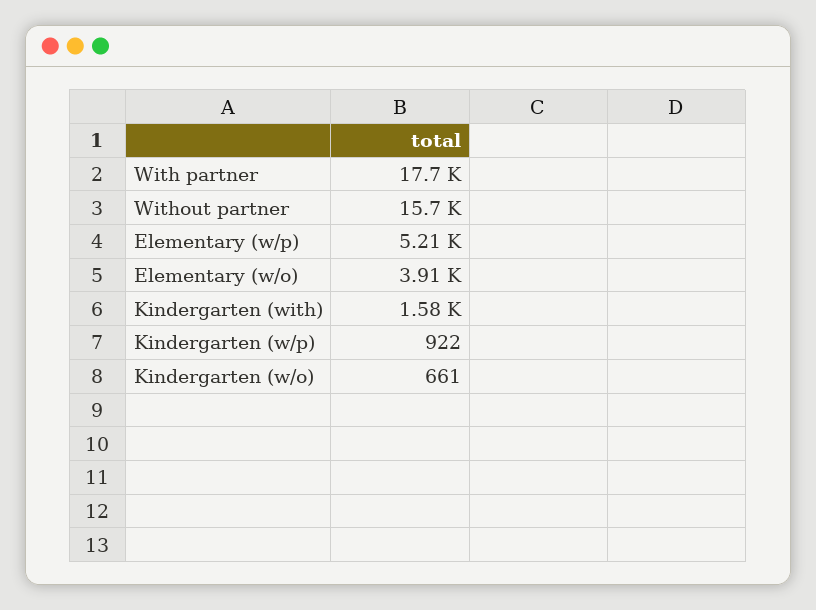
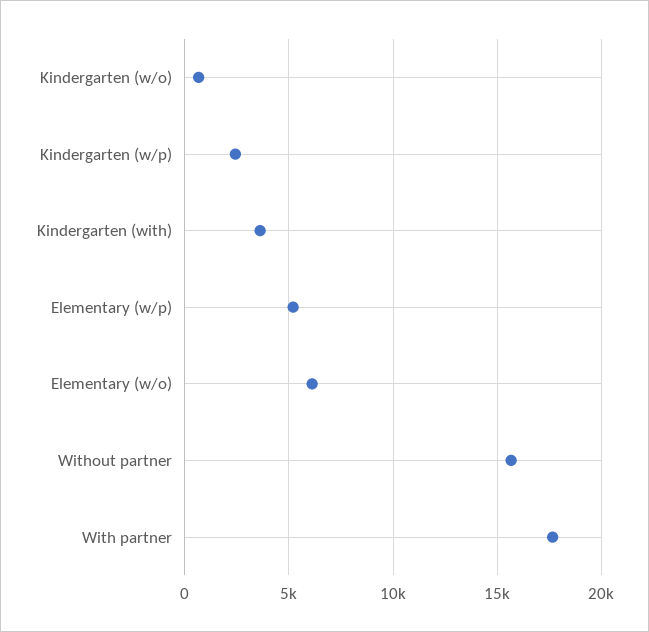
  {
    "With partner": 17700,
    "Without partner": 15700,
    "Elementary (w/p)": 5210,
-   "Elementary (w/o)": 3910,
+   "Elementary (w/o)": 6000,
-   "Kindergarten (with)": 1580,
+   "Kindergarten (with)": 3500,
-   "Kindergarten (w/p)": 922,
+   "Kindergarten (w/p)": 2500,
    "Kindergarten (w/o)": 661
  }

